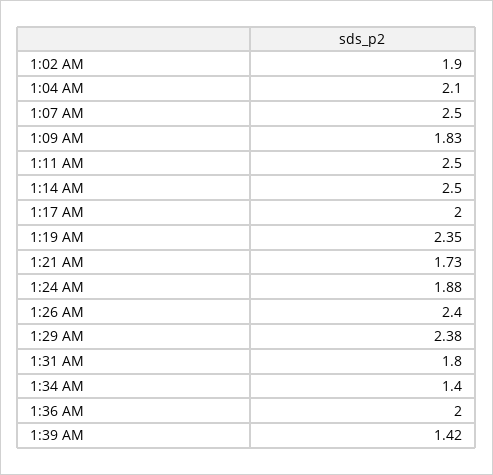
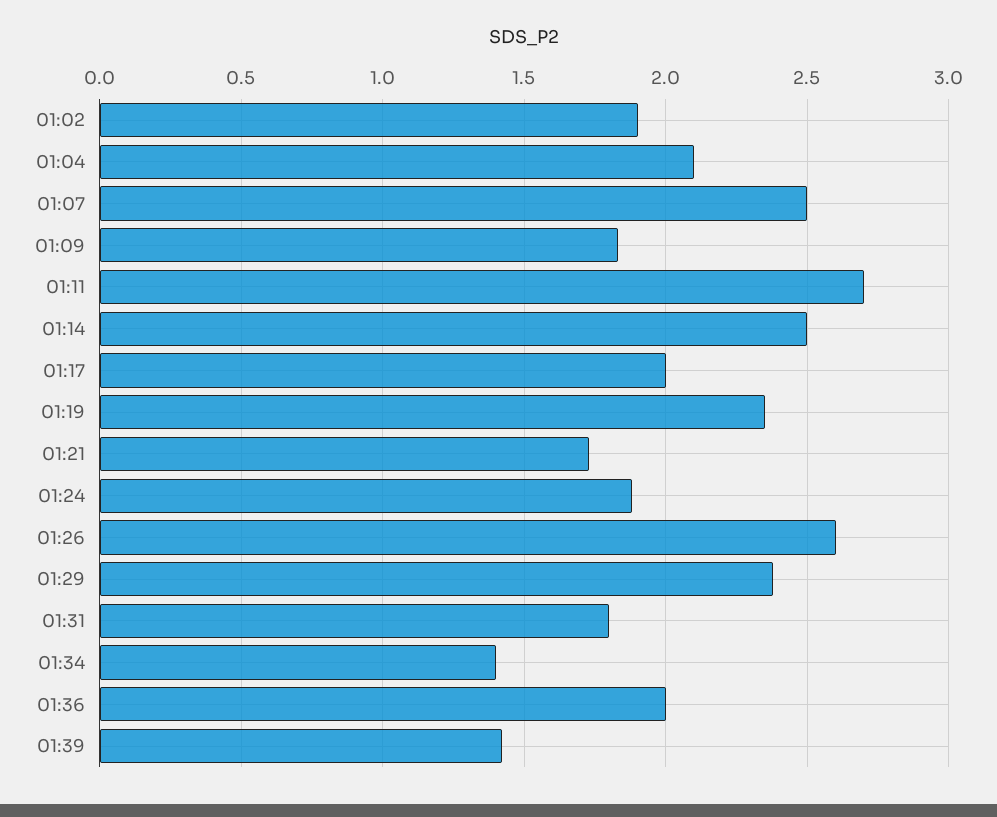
  {
    "1:02 AM": 1.9,
    "1:04 AM": 2.1,
    "1:07 AM": 2.5,
    "1:09 AM": 1.83,
-   "1:11 AM": 2.5,
+   "1:11 AM": 2.7,
    "1:14 AM": 2.5,
    "1:17 AM": 2,
    "1:19 AM": 2.35,
    "1:21 AM": 1.73,
    "1:24 AM": 1.88,
-   "1:26 AM": 2.4,
+   "1:26 AM": 2.6,
    "1:29 AM": 2.38,
    "1:31 AM": 1.8,
    "1:34 AM": 1.4,
    "1:36 AM": 2,
    "1:39 AM": 1.42
  }

